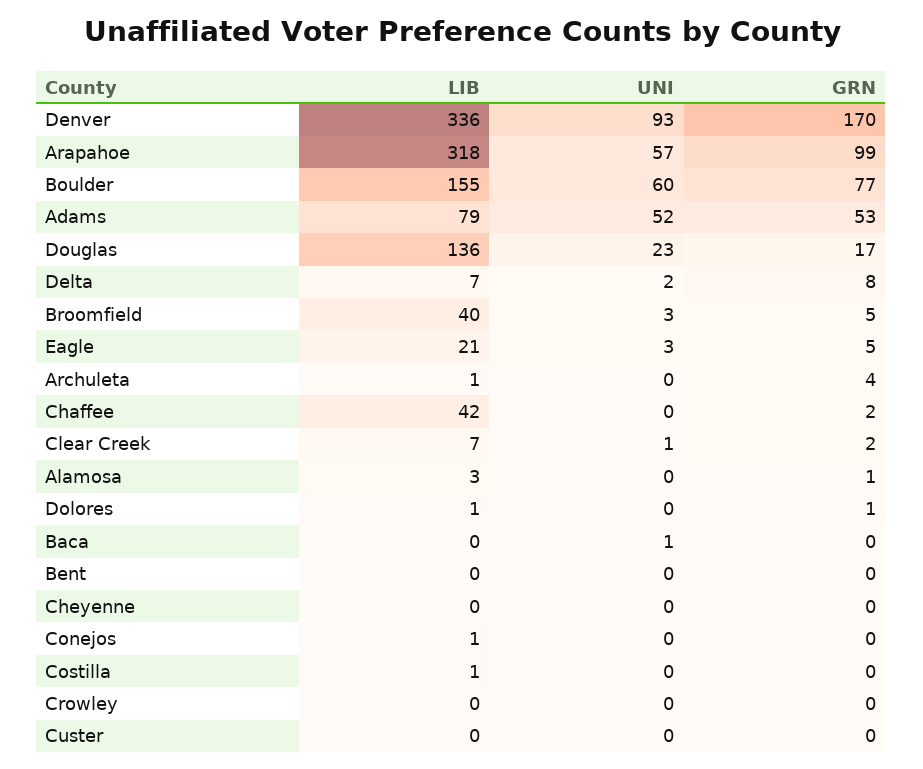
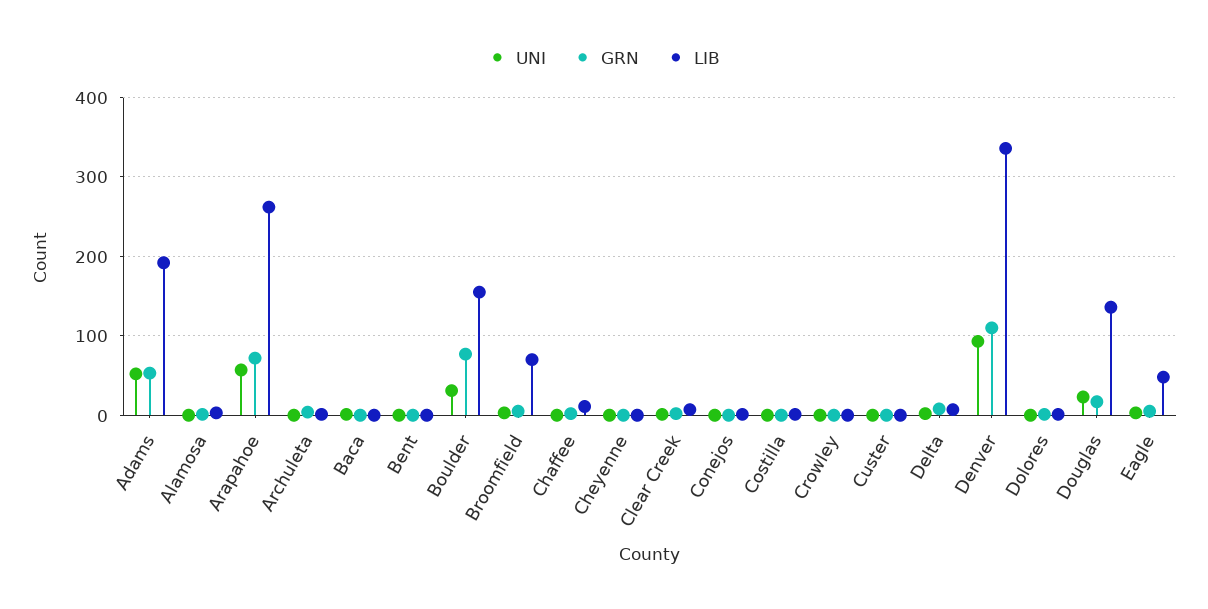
  {
    "LIB": {
      "Denver": 336,
-     "Arapahoe": 318,
+     "Arapahoe": 260,
      "Boulder": 155,
-     "Adams": 79,
+     "Adams": 190,
      "Douglas": 136,
      "Delta": 7,
-     "Broomfield": 40,
+     "Broomfield": 70,
-     "Eagle": 21,
+     "Eagle": 50,
      "Archuleta": 1,
-     "Chaffee": 42,
+     "Chaffee": 10,
      "Clear Creek": 7,
      "Alamosa": 3,
      "Dolores": 1,
      "Baca": 0,
      "Bent": 0,
      "Cheyenne": 0,
      "Conejos": 1,
      "Costilla": 1,
      "Crowley": 0,
      "Custer": 0
    },
    "UNI": {
      "Denver": 93,
      "Arapahoe": 57,
-     "Boulder": 60,
+     "Boulder": 30,
      "Adams": 52,
      "Douglas": 23,
      "Delta": 2,
      "Broomfield": 3,
      "Eagle": 3,
      "Archuleta": 0,
      "Chaffee": 0,
      "Clear Creek": 1,
      "Alamosa": 0,
      "Dolores": 0,
      "Baca": 1,
      "Bent": 0,
      "Cheyenne": 0,
      "Conejos": 0,
      "Costilla": 0,
      "Crowley": 0,
      "Custer": 0
    },
    "GRN": {
-     "Denver": 170,
+     "Denver": 110,
-     "Arapahoe": 99,
+     "Arapahoe": 70,
      "Boulder": 77,
      "Adams": 53,
      "Douglas": 17,
      "Delta": 8,
      "Broomfield": 5,
      "Eagle": 5,
      "Archuleta": 4,
      "Chaffee": 2,
      "Clear Creek": 2,
      "Alamosa": 1,
      "Dolores": 1,
      "Baca": 0,
      "Bent": 0,
      "Cheyenne": 0,
      "Conejos": 0,
      "Costilla": 0,
      "Crowley": 0,
      "Custer": 0
    }
  }

